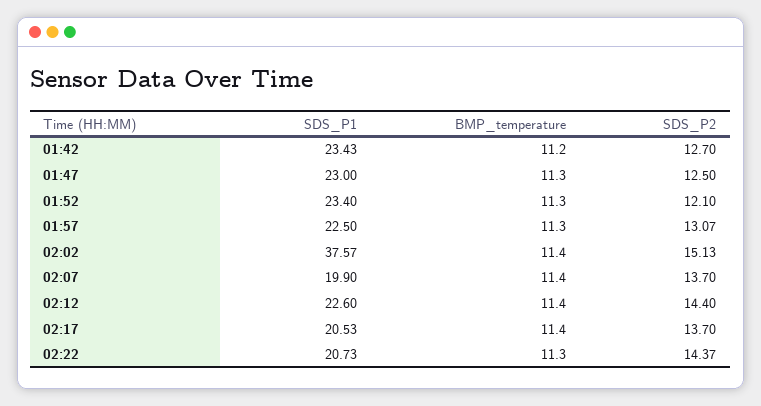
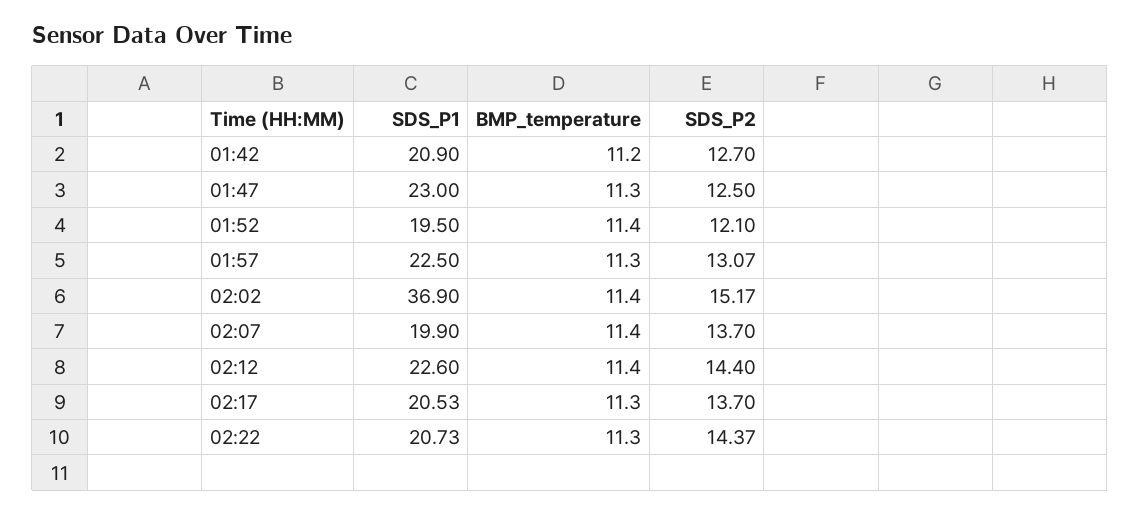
  {
    "SDS_P1": {
-     "01:42": 23.43,
+     "01:42": 20.9,
      "01:47": 23,
-     "01:52": 23.4,
+     "01:52": 19.5,
      "01:57": 22.5,
-     "02:02": 37.57,
+     "02:02": 36.9,
      "02:07": 19.9,
      "02:12": 22.6,
      "02:17": 20.53,
      "02:22": 20.73
    },
    "BMP_temperature": {
      "01:42": 11.2,
      "01:47": 11.3,
-     "01:52": 11.3,
+     "01:52": 11.4,
      "01:57": 11.3,
      "02:02": 11.4,
      "02:07": 11.4,
      "02:12": 11.4,
-     "02:17": 11.4,
+     "02:17": 11.3,
      "02:22": 11.3
    },
    "SDS_P2": {
      "01:42": 12.7,
      "01:47": 12.5,
      "01:52": 12.1,
      "01:57": 13.07,
-     "02:02": 15.13,
+     "02:02": 15.17,
      "02:07": 13.7,
      "02:12": 14.4,
      "02:17": 13.7,
      "02:22": 14.37
    }
  }

